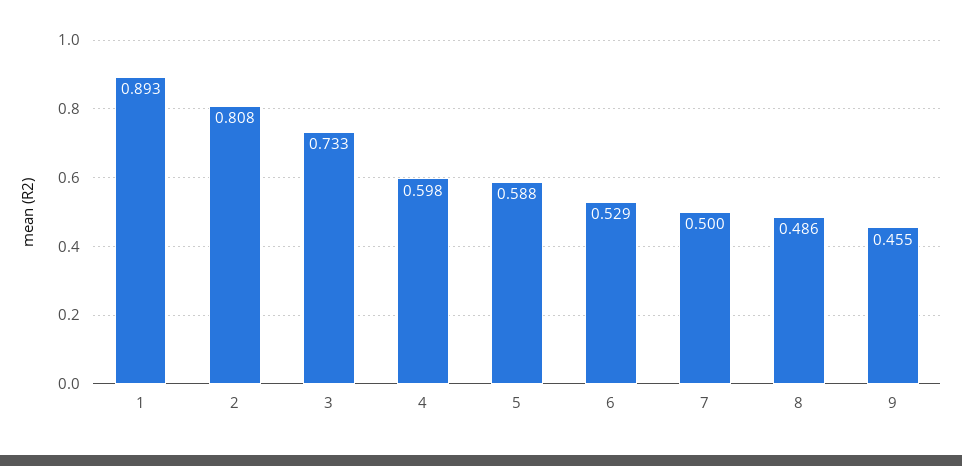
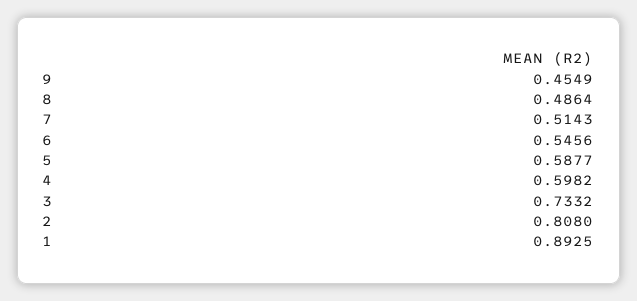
  {
    "1": 0.8925,
    "2": 0.808,
    "3": 0.7332,
    "4": 0.5982,
    "5": 0.5877,
-   "6": 0.529,
+   "6": 0.5456,
-   "7": 0.5,
+   "7": 0.5143,
    "8": 0.4864,
    "9": 0.4549
  }

